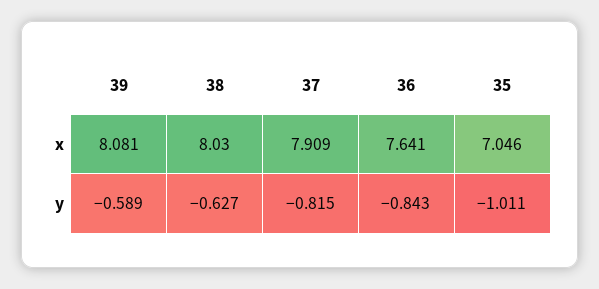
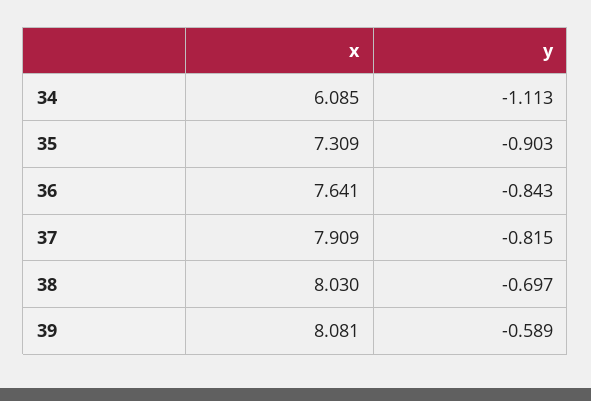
  {
    "39": {
      "x": 8.081,
      "y": -0.589
    },
    "38": {
      "x": 8.03,
-     "y": -0.627
+     "y": -0.697
    },
    "37": {
      "x": 7.909,
      "y": -0.815
    },
    "36": {
      "x": 7.641,
      "y": -0.843
    },
    "35": {
-     "x": 7.046,
+     "x": 7.309,
-     "y": -1.011
+     "y": -0.903
-   }
+   },
+   "34": {
+     "x": 6.085,
+     "y": -1.113
+   }
  }

